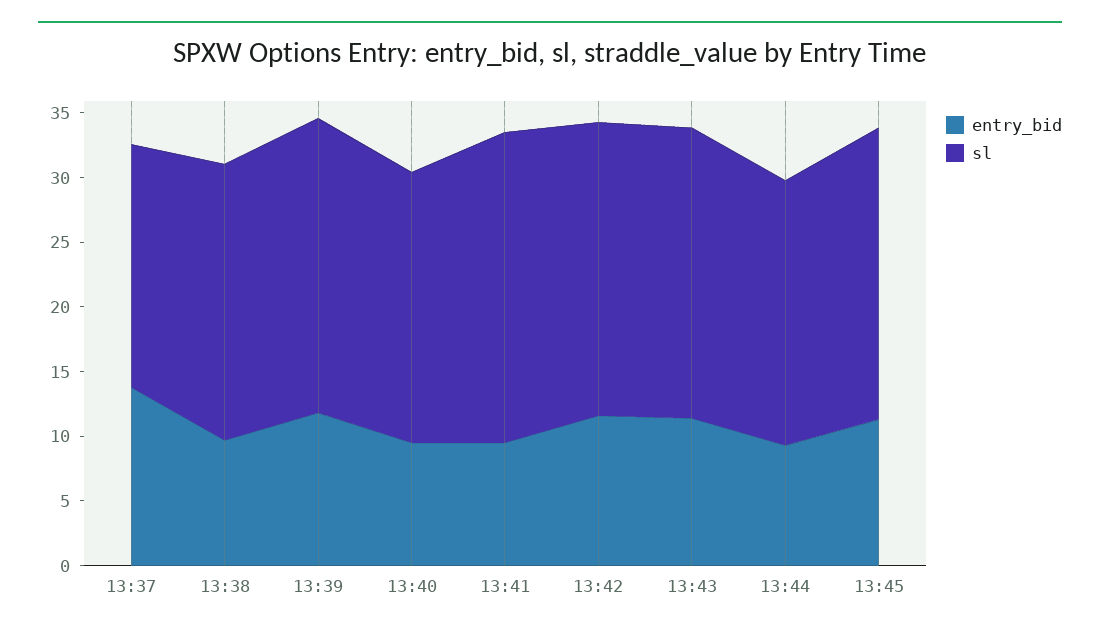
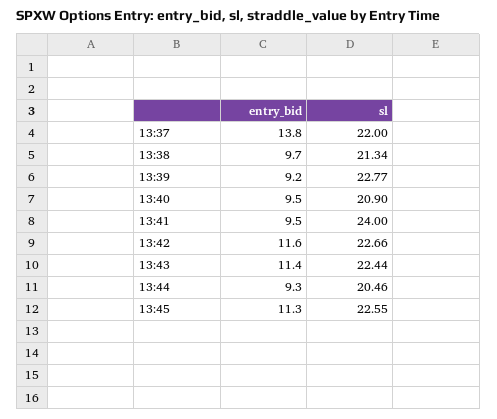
  {
    "entry_bid": {
      "13:37": 13.8,
      "13:38": 9.7,
-     "13:39": 12,
+     "13:39": 9.2,
      "13:40": 9.5,
      "13:41": 9.5,
      "13:42": 11.6,
      "13:43": 11.4,
      "13:44": 9.3,
      "13:45": 11.3
    },
    "sl": {
-     "13:37": 19,
+     "13:37": 22,
      "13:38": 21.34,
      "13:39": 22.77,
      "13:40": 20.9,
      "13:41": 24,
      "13:42": 22.66,
      "13:43": 22.44,
      "13:44": 20.46,
      "13:45": 22.55
    }
  }

